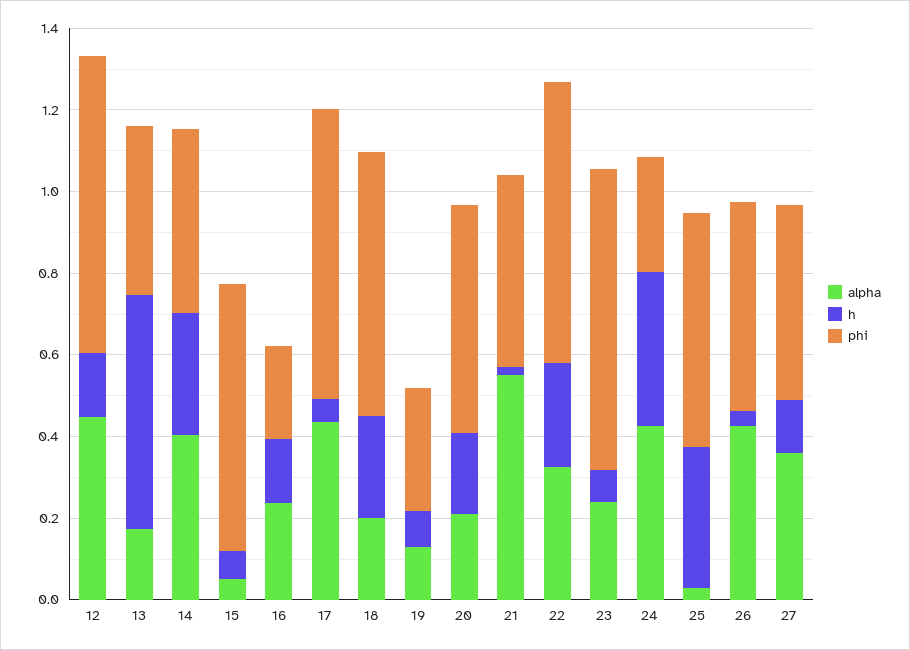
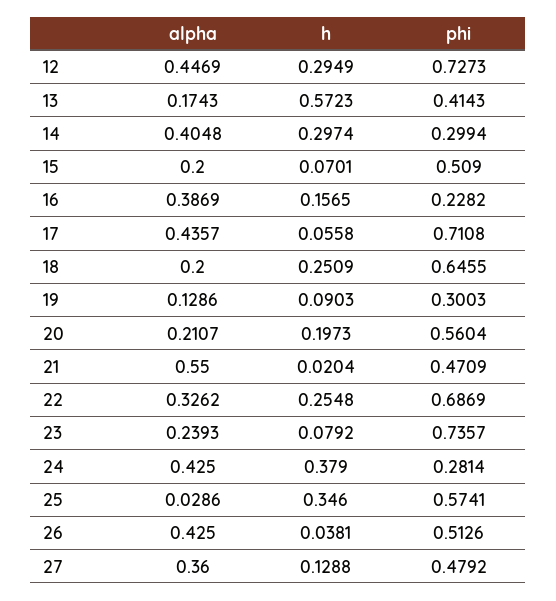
  {
    "alpha": {
      "12": 0.4469,
      "13": 0.1743,
      "14": 0.4048,
-     "15": 0.05,
+     "15": 0.2,
-     "16": 0.25,
+     "16": 0.3869,
      "17": 0.4357,
      "18": 0.2,
      "19": 0.1286,
      "20": 0.2107,
      "21": 0.55,
      "22": 0.3262,
      "23": 0.2393,
      "24": 0.425,
      "25": 0.0286,
      "26": 0.425,
      "27": 0.36
    },
    "h": {
-     "12": 0.15,
+     "12": 0.2949,
      "13": 0.5723,
      "14": 0.2974,
      "15": 0.0701,
      "16": 0.1565,
      "17": 0.0558,
      "18": 0.2509,
      "19": 0.0903,
      "20": 0.1973,
      "21": 0.0204,
      "22": 0.2548,
      "23": 0.0792,
      "24": 0.379,
      "25": 0.346,
      "26": 0.0381,
      "27": 0.1288
    },
    "phi": {
      "12": 0.7273,
      "13": 0.4143,
-     "14": 0.45,
+     "14": 0.2994,
-     "15": 0.65,
+     "15": 0.509,
      "16": 0.2282,
      "17": 0.7108,
      "18": 0.6455,
      "19": 0.3003,
      "20": 0.5604,
      "21": 0.4709,
      "22": 0.6869,
      "23": 0.7357,
      "24": 0.2814,
      "25": 0.5741,
      "26": 0.5126,
      "27": 0.4792
    }
  }

